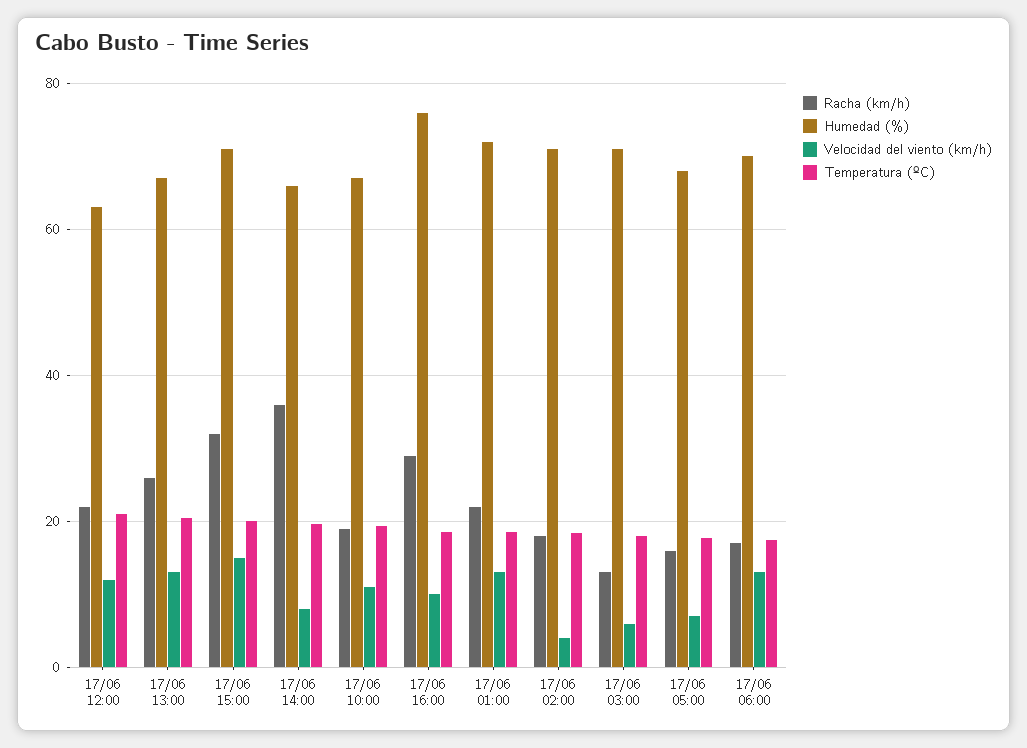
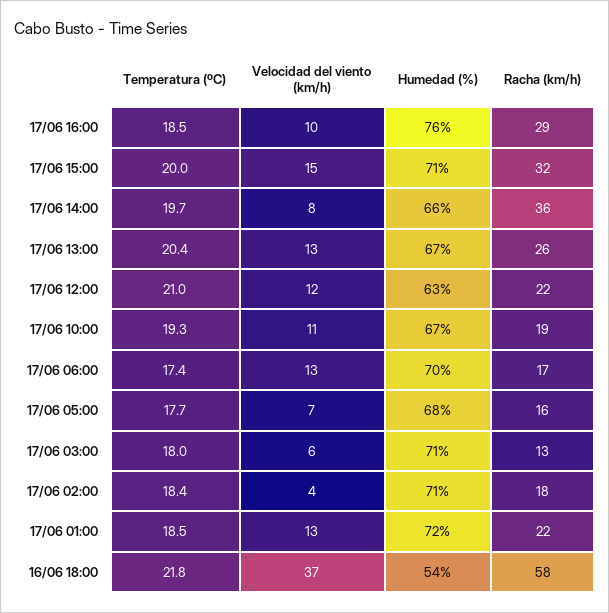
  {
    "Racha (km/h)": {
      "17/06 12:00": 22,
      "17/06 13:00": 26,
      "17/06 15:00": 32,
      "17/06 14:00": 36,
      "17/06 10:00": 19,
      "17/06 16:00": 29,
      "17/06 01:00": 22,
      "17/06 02:00": 18,
      "17/06 03:00": 13,
      "17/06 05:00": 16,
-     "17/06 06:00": 17
+     "17/06 06:00": 17,
+     "16/06 18:00": 58
    },
    "Humedad (%)": {
      "17/06 12:00": 63,
      "17/06 13:00": 67,
      "17/06 15:00": 71,
      "17/06 14:00": 66,
      "17/06 10:00": 67,
      "17/06 16:00": 76,
      "17/06 01:00": 72,
      "17/06 02:00": 71,
      "17/06 03:00": 71,
      "17/06 05:00": 68,
-     "17/06 06:00": 70
+     "17/06 06:00": 70,
+     "16/06 18:00": 54
    },
    "Velocidad del viento (km/h)": {
      "17/06 12:00": 12,
      "17/06 13:00": 13,
      "17/06 15:00": 15,
      "17/06 14:00": 8,
      "17/06 10:00": 11,
      "17/06 16:00": 10,
      "17/06 01:00": 13,
      "17/06 02:00": 4,
      "17/06 03:00": 6,
      "17/06 05:00": 7,
-     "17/06 06:00": 13
+     "17/06 06:00": 13,
+     "16/06 18:00": 37
    },
    "Temperatura (ºC)": {
      "17/06 12:00": 21,
      "17/06 13:00": 20.4,
      "17/06 15:00": 20,
      "17/06 14:00": 19.7,
      "17/06 10:00": 19.3,
      "17/06 16:00": 18.5,
      "17/06 01:00": 18.5,
      "17/06 02:00": 18.4,
      "17/06 03:00": 18,
      "17/06 05:00": 17.7,
-     "17/06 06:00": 17.4
+     "17/06 06:00": 17.4,
+     "16/06 18:00": 21.8
    }
  }

